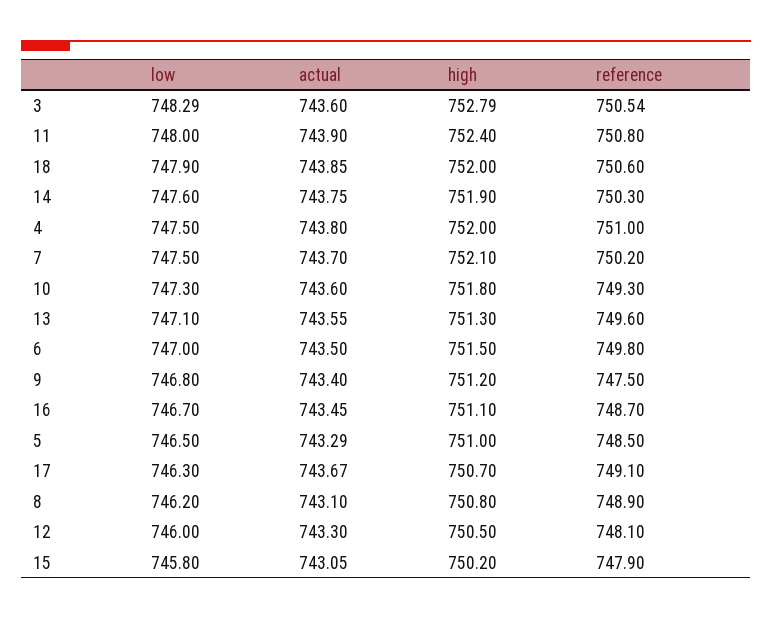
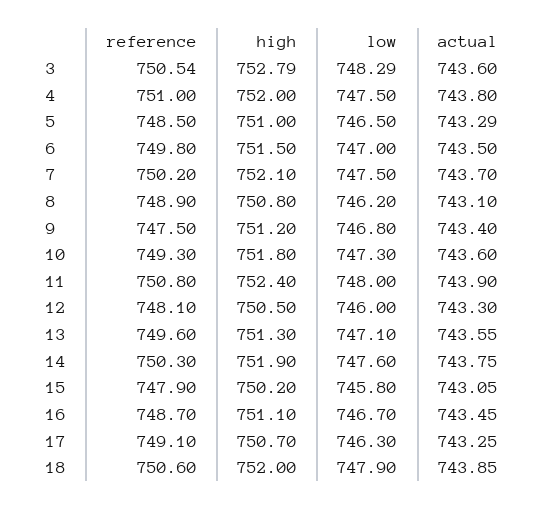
  {
    "low": {
      "3": 748.29,
      "11": 748,
      "18": 747.9,
      "14": 747.6,
      "4": 747.5,
      "7": 747.5,
      "10": 747.3,
      "13": 747.1,
      "6": 747,
      "9": 746.8,
      "16": 746.7,
      "5": 746.5,
      "17": 746.3,
      "8": 746.2,
      "12": 746,
      "15": 745.8
    },
    "actual": {
      "3": 743.6,
      "11": 743.9,
      "18": 743.85,
      "14": 743.75,
      "4": 743.8,
      "7": 743.7,
      "10": 743.6,
      "13": 743.55,
      "6": 743.5,
      "9": 743.4,
      "16": 743.45,
      "5": 743.29,
-     "17": 743.67,
+     "17": 743.25,
      "8": 743.1,
      "12": 743.3,
      "15": 743.05
    },
    "high": {
      "3": 752.79,
      "11": 752.4,
      "18": 752,
      "14": 751.9,
      "4": 752,
      "7": 752.1,
      "10": 751.8,
      "13": 751.3,
      "6": 751.5,
      "9": 751.2,
      "16": 751.1,
      "5": 751,
      "17": 750.7,
      "8": 750.8,
      "12": 750.5,
      "15": 750.2
    },
    "reference": {
      "3": 750.54,
      "11": 750.8,
      "18": 750.6,
      "14": 750.3,
      "4": 751,
      "7": 750.2,
      "10": 749.3,
      "13": 749.6,
      "6": 749.8,
      "9": 747.5,
      "16": 748.7,
      "5": 748.5,
      "17": 749.1,
      "8": 748.9,
      "12": 748.1,
      "15": 747.9
    }
  }

